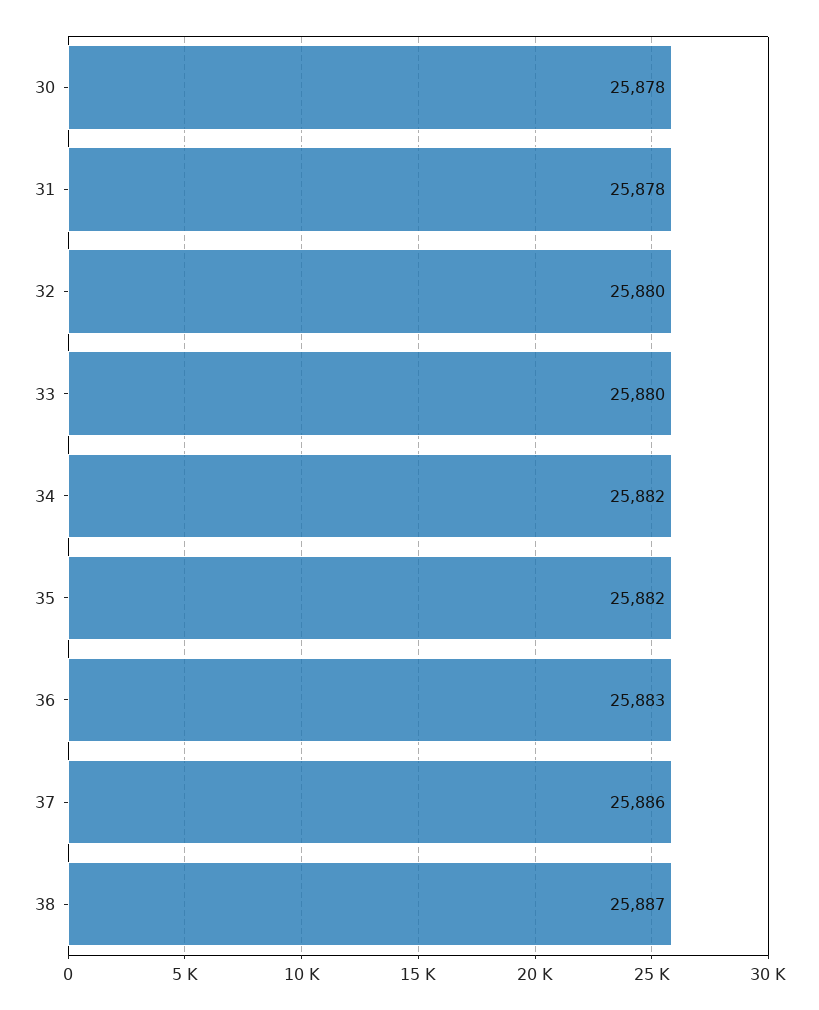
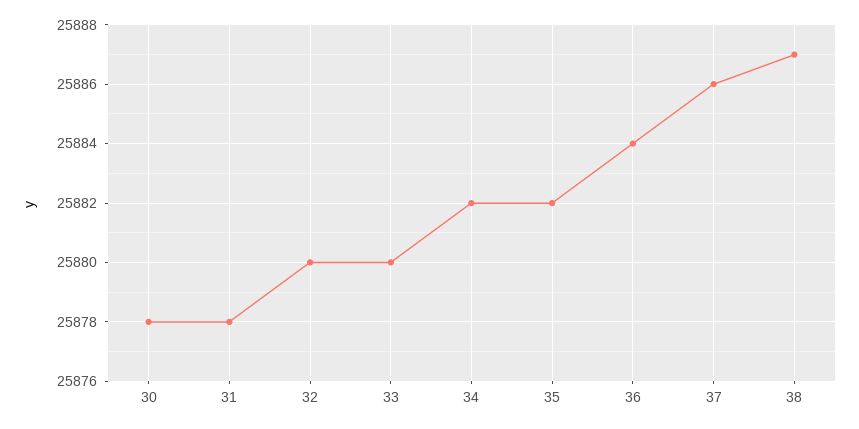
  {
    "30": 25878,
    "31": 25878,
    "32": 25880,
    "33": 25880,
    "34": 25882,
    "35": 25882,
-   "36": 25883,
+   "36": 25884,
    "37": 25886,
    "38": 25887
  }

